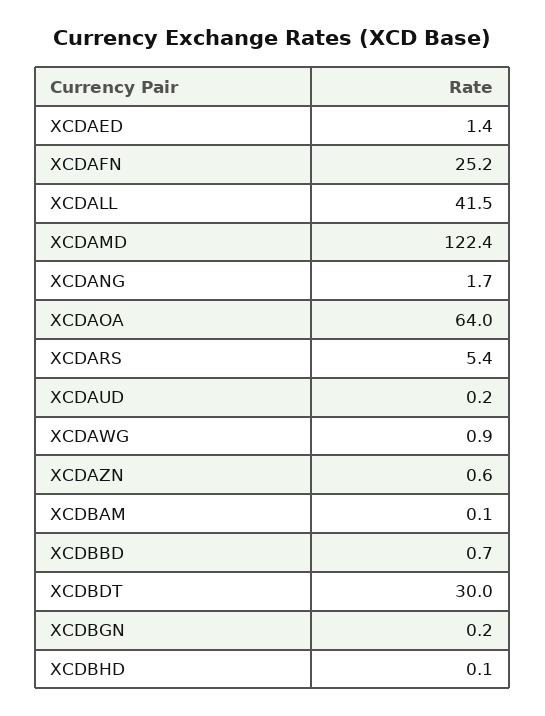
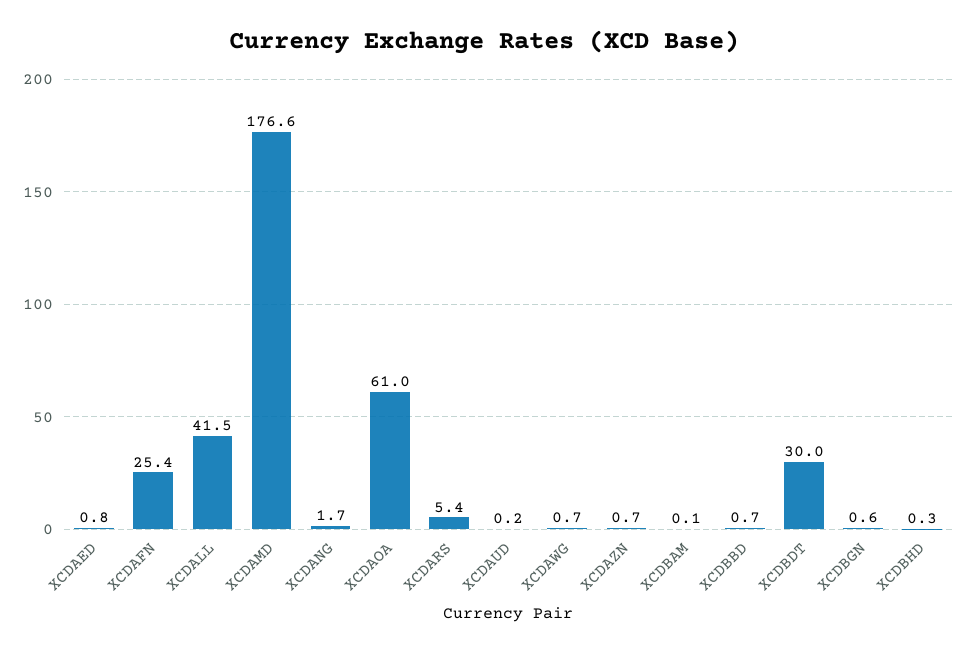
  {
-   "XCDAED": 1.4,
+   "XCDAED": 0.8,
-   "XCDAFN": 25.2,
+   "XCDAFN": 25.4,
    "XCDALL": 41.5,
-   "XCDAMD": 122.4,
+   "XCDAMD": 176.6,
    "XCDANG": 1.7,
-   "XCDAOA": 64,
+   "XCDAOA": 61,
    "XCDARS": 5.4,
    "XCDAUD": 0.2,
-   "XCDAWG": 0.9,
+   "XCDAWG": 0.7,
-   "XCDAZN": 0.6,
+   "XCDAZN": 0.7,
    "XCDBAM": 0.1,
    "XCDBBD": 0.7,
    "XCDBDT": 30,
-   "XCDBGN": 0.2,
+   "XCDBGN": 0.6,
-   "XCDBHD": 0.1
+   "XCDBHD": 0.3
  }

